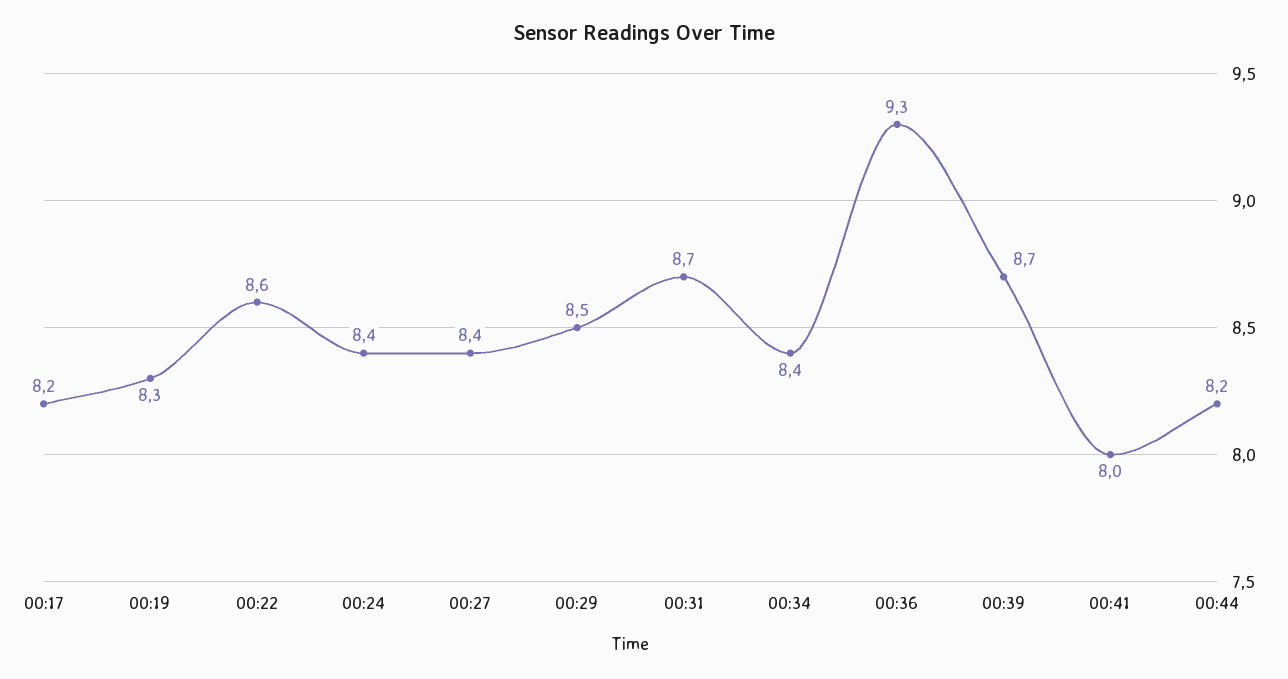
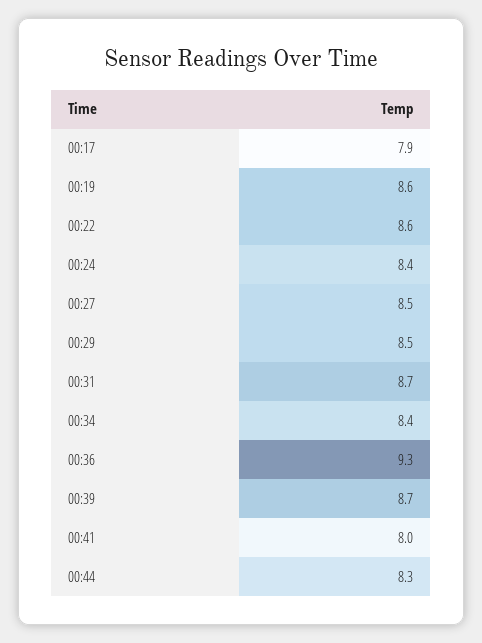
  {
-   "00:17": 8.2,
+   "00:17": 7.9,
-   "00:19": 8.3,
+   "00:19": 8.6,
    "00:22": 8.6,
    "00:24": 8.4,
-   "00:27": 8.4,
+   "00:27": 8.5,
    "00:29": 8.5,
    "00:31": 8.7,
    "00:34": 8.4,
    "00:36": 9.3,
    "00:39": 8.7,
    "00:41": 8,
-   "00:44": 8.2
+   "00:44": 8.3
  }

